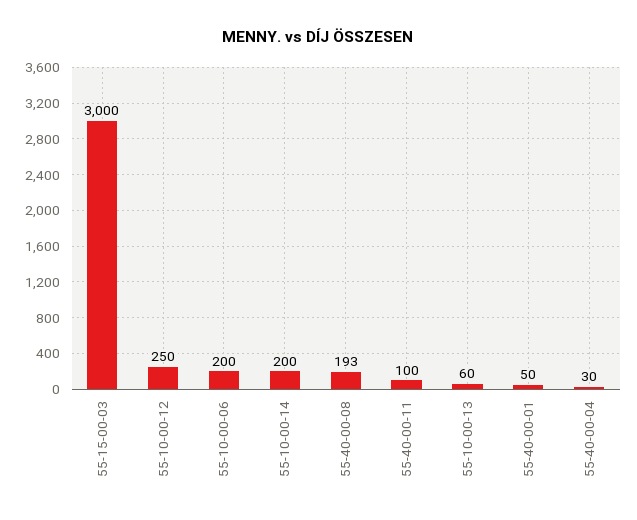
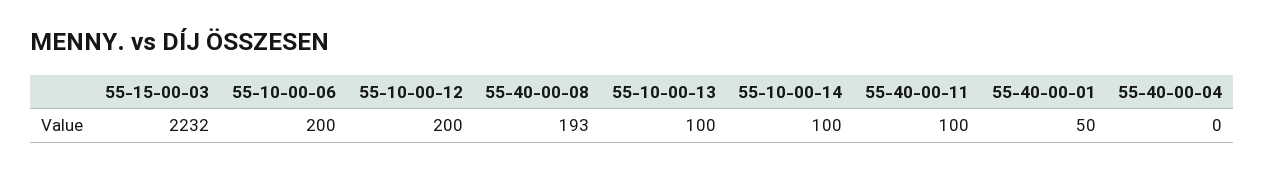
  {
-   "55-15-00-03": 3000,
+   "55-15-00-03": 2232,
-   "55-10-00-12": 250,
+   "55-10-00-12": 200,
    "55-10-00-06": 200,
-   "55-10-00-14": 200,
+   "55-10-00-14": 100,
    "55-40-00-08": 193,
    "55-40-00-11": 100,
-   "55-10-00-13": 60,
+   "55-10-00-13": 100,
    "55-40-00-01": 50,
-   "55-40-00-04": 30
+   "55-40-00-04": 0
  }

